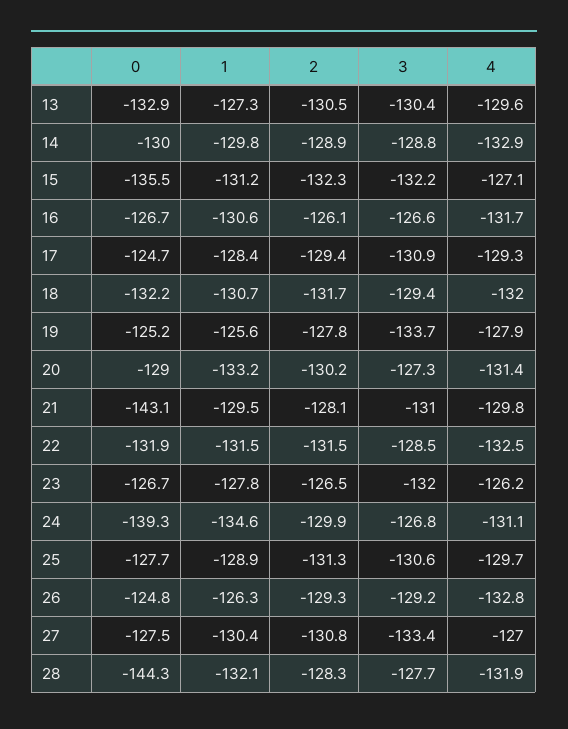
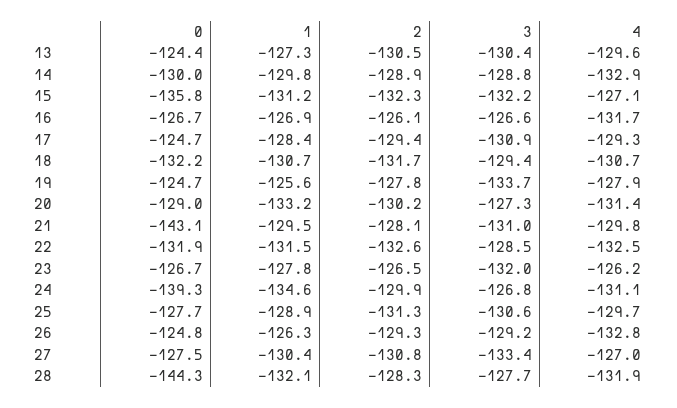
  {
    "0": {
-     "13": -132.9,
+     "13": -124.4,
      "14": -130,
-     "15": -135.5,
+     "15": -135.8,
      "16": -126.7,
      "17": -124.7,
      "18": -132.2,
-     "19": -125.2,
+     "19": -124.7,
      "20": -129,
      "21": -143.1,
      "22": -131.9,
      "23": -126.7,
      "24": -139.3,
      "25": -127.7,
      "26": -124.8,
      "27": -127.5,
      "28": -144.3
    },
    "1": {
      "13": -127.3,
      "14": -129.8,
      "15": -131.2,
-     "16": -130.6,
+     "16": -126.9,
      "17": -128.4,
      "18": -130.7,
      "19": -125.6,
      "20": -133.2,
      "21": -129.5,
      "22": -131.5,
      "23": -127.8,
      "24": -134.6,
      "25": -128.9,
      "26": -126.3,
      "27": -130.4,
      "28": -132.1
    },
    "2": {
      "13": -130.5,
      "14": -128.9,
      "15": -132.3,
      "16": -126.1,
      "17": -129.4,
      "18": -131.7,
      "19": -127.8,
      "20": -130.2,
      "21": -128.1,
-     "22": -131.5,
+     "22": -132.6,
      "23": -126.5,
      "24": -129.9,
      "25": -131.3,
      "26": -129.3,
      "27": -130.8,
      "28": -128.3
    },
    "3": {
      "13": -130.4,
      "14": -128.8,
      "15": -132.2,
      "16": -126.6,
      "17": -130.9,
      "18": -129.4,
      "19": -133.7,
      "20": -127.3,
      "21": -131,
      "22": -128.5,
      "23": -132,
      "24": -126.8,
      "25": -130.6,
      "26": -129.2,
      "27": -133.4,
      "28": -127.7
    },
    "4": {
      "13": -129.6,
      "14": -132.9,
      "15": -127.1,
      "16": -131.7,
      "17": -129.3,
-     "18": -132,
+     "18": -130.7,
      "19": -127.9,
      "20": -131.4,
      "21": -129.8,
      "22": -132.5,
      "23": -126.2,
      "24": -131.1,
      "25": -129.7,
      "26": -132.8,
      "27": -127,
      "28": -131.9
    }
  }

